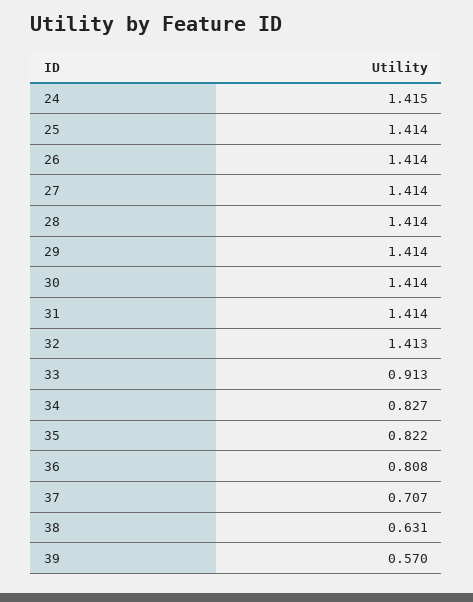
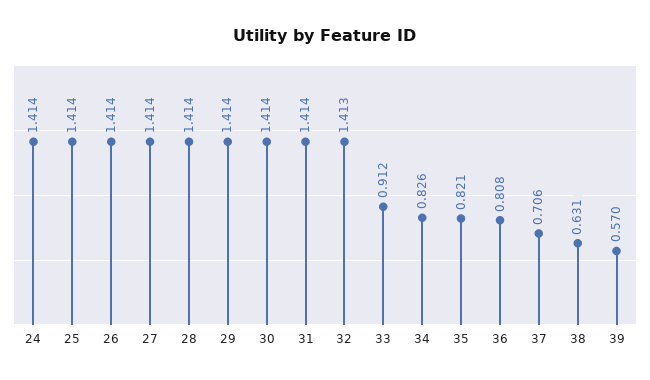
  {
-   "24": 1.415,
+   "24": 1.414,
    "25": 1.414,
    "26": 1.414,
    "27": 1.414,
    "28": 1.414,
    "29": 1.414,
    "30": 1.414,
    "31": 1.414,
    "32": 1.413,
-   "33": 0.913,
+   "33": 0.912,
-   "34": 0.827,
+   "34": 0.826,
-   "35": 0.822,
+   "35": 0.821,
    "36": 0.808,
-   "37": 0.707,
+   "37": 0.706,
    "38": 0.631,
    "39": 0.57
  }

